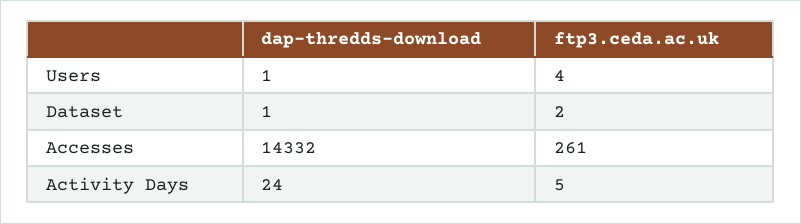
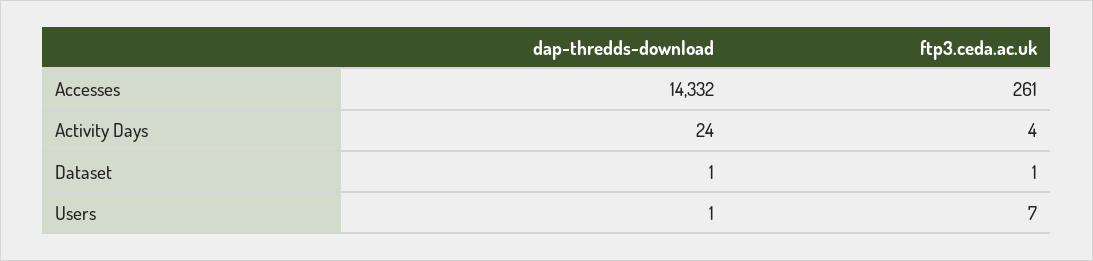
  {
    "dap-thredds-download": {
      "Users": 1,
      "Dataset": 1,
      "Accesses": 14332,
      "Activity Days": 24
    },
    "ftp3.ceda.ac.uk": {
-     "Users": 4,
+     "Users": 7,
-     "Dataset": 2,
+     "Dataset": 1,
      "Accesses": 261,
-     "Activity Days": 5
+     "Activity Days": 4
    }
  }

